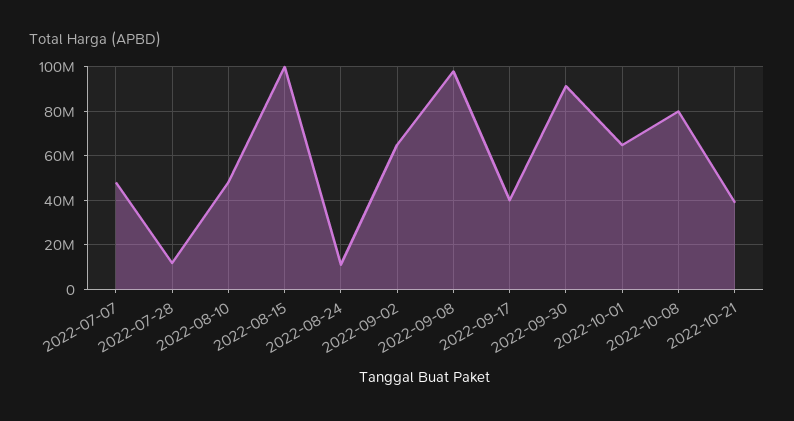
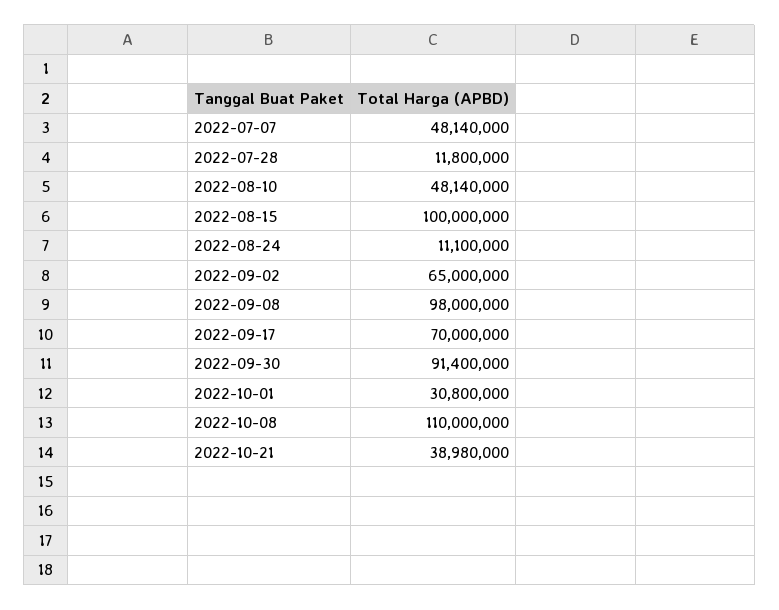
  {
    "2022-07-07": 48140000,
    "2022-07-28": 11800000,
    "2022-08-10": 48140000,
    "2022-08-15": 100000000,
    "2022-08-24": 11100000,
    "2022-09-02": 65000000,
    "2022-09-08": 98000000,
-   "2022-09-17": 40000000,
+   "2022-09-17": 70000000,
    "2022-09-30": 91400000,
-   "2022-10-01": 65000000,
+   "2022-10-01": 30800000,
-   "2022-10-08": 80000000,
+   "2022-10-08": 110000000,
    "2022-10-21": 38980000
  }

